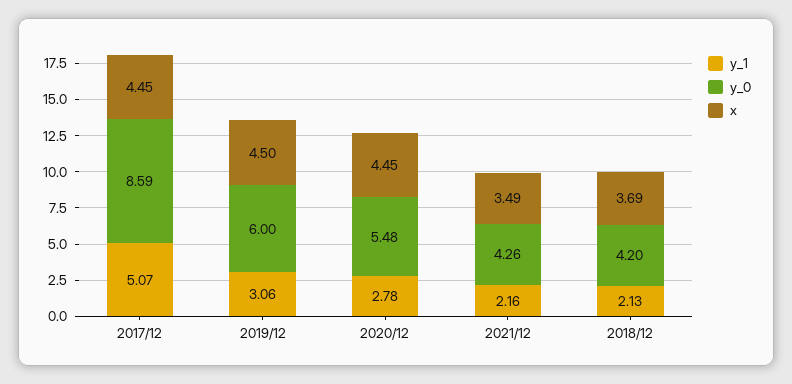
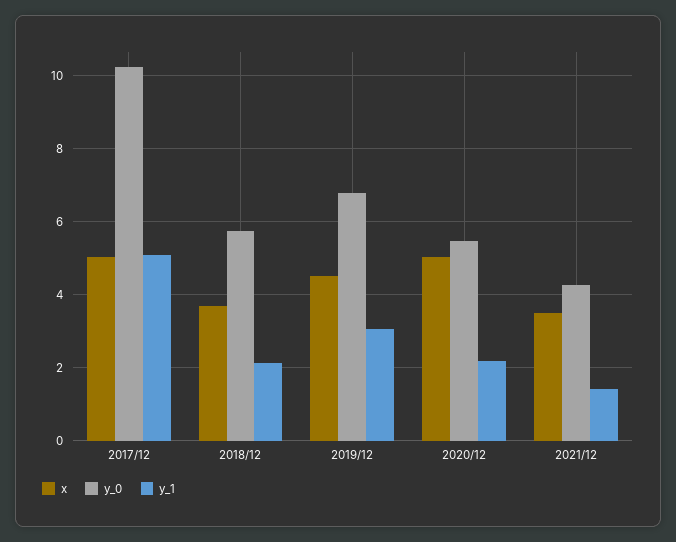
  {
    "y_1": {
      "2017/12": 5.07,
      "2019/12": 3.06,
-     "2020/12": 2.78,
+     "2020/12": 2.2,
-     "2021/12": 2.16,
+     "2021/12": 1.4,
      "2018/12": 2.13
    },
    "y_0": {
-     "2017/12": 8.59,
+     "2017/12": 10.2,
-     "2019/12": 6,
+     "2019/12": 6.8,
      "2020/12": 5.48,
      "2021/12": 4.26,
-     "2018/12": 4.2
+     "2018/12": 5.8
    },
    "x": {
-     "2017/12": 4.45,
+     "2017/12": 5,
      "2019/12": 4.5,
-     "2020/12": 4.45,
+     "2020/12": 5,
      "2021/12": 3.49,
      "2018/12": 3.69
    }
  }

